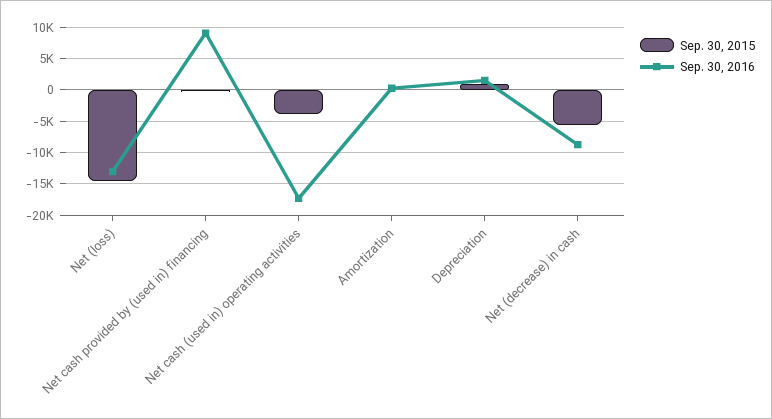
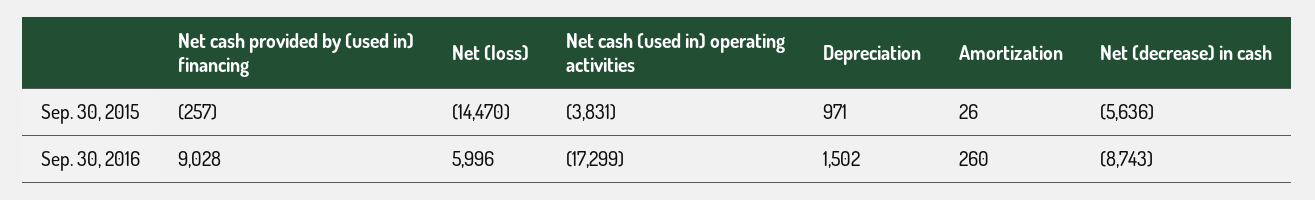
  {
    "Sep. 30, 2015": {
      "Net (loss)": -14470,
      "Net cash provided by (used in) financing": -257,
      "Net cash (used in) operating activities": -3831,
      "Amortization": 26,
      "Depreciation": 971,
      "Net (decrease) in cash": -5636
    },
    "Sep. 30, 2016": {
-     "Net (loss)": -13000,
+     "Net (loss)": 5996,
      "Net cash provided by (used in) financing": 9028,
      "Net cash (used in) operating activities": -17299,
      "Amortization": 260,
      "Depreciation": 1502,
      "Net (decrease) in cash": -8743
    }
  }

